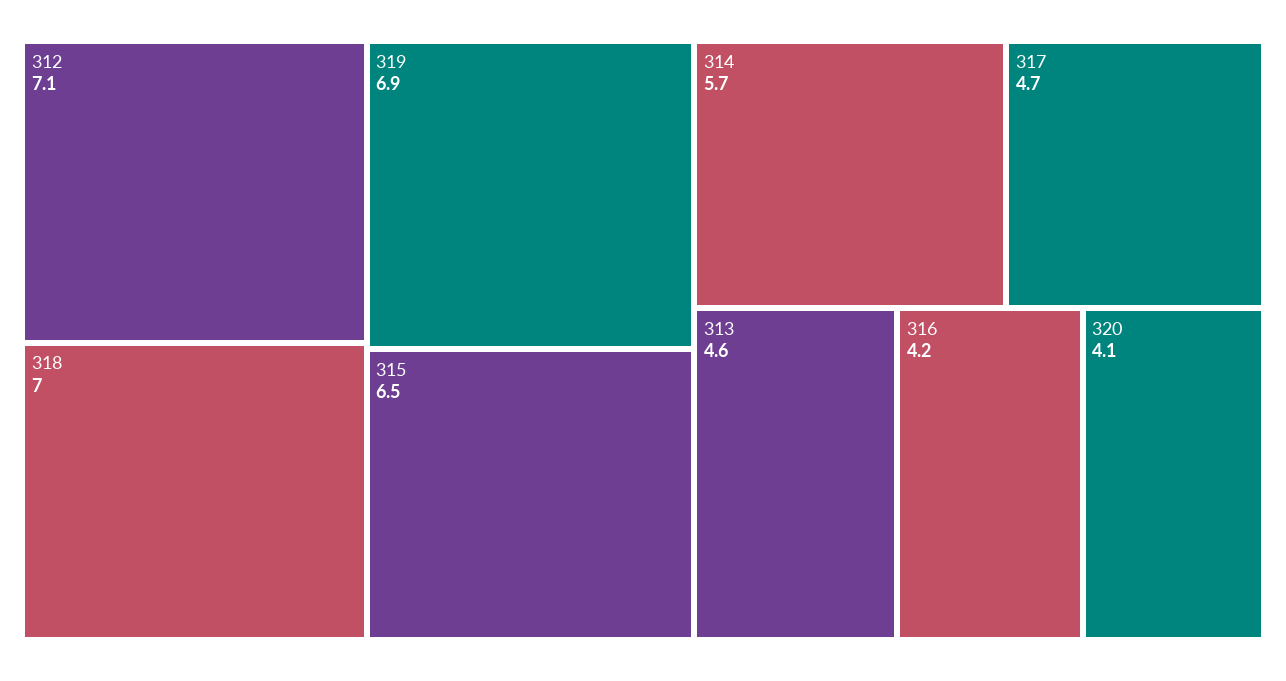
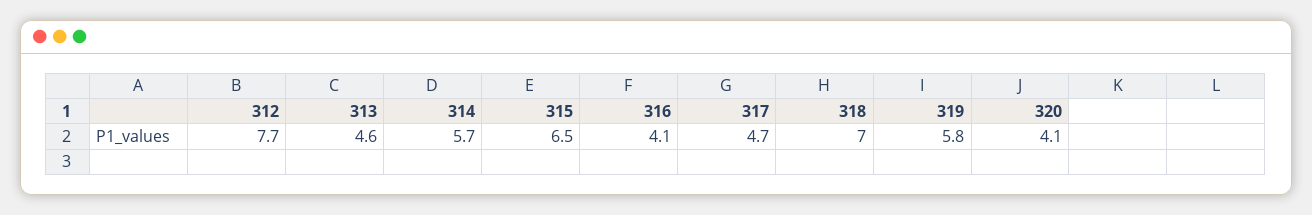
  {
-   "312": 7.1,
+   "312": 7.7,
    "318": 7,
-   "319": 6.9,
+   "319": 5.8,
    "315": 6.5,
    "314": 5.7,
    "317": 4.7,
    "313": 4.6,
-   "316": 4.2,
+   "316": 4.1,
    "320": 4.1
  }

